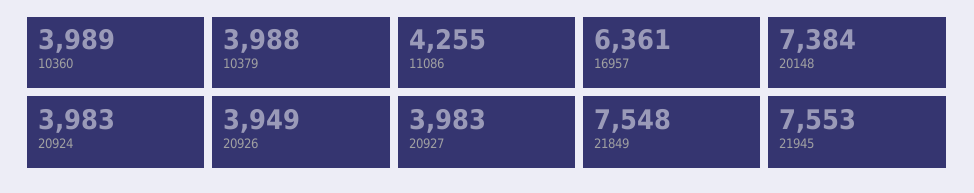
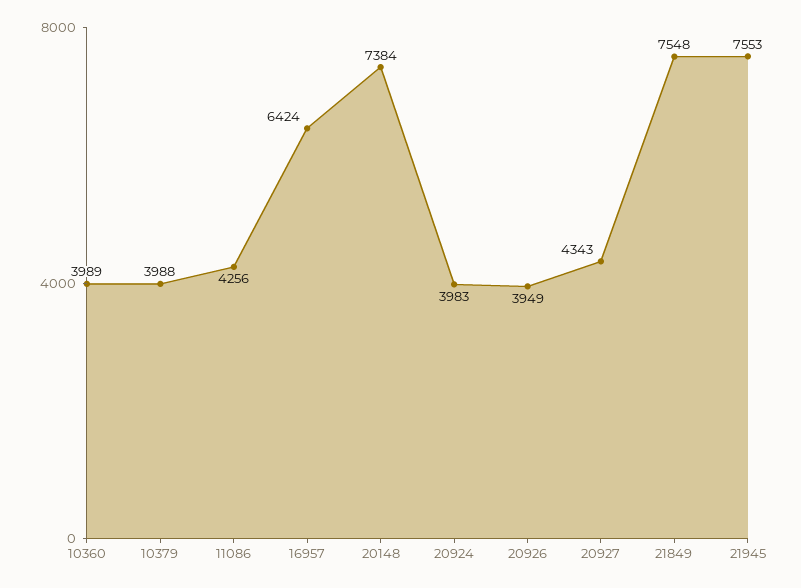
  {
    "10360": 3989,
    "10379": 3988,
-   "11086": 4255,
+   "11086": 4256,
-   "16957": 6361,
+   "16957": 6424,
    "20148": 7384,
    "20924": 3983,
    "20926": 3949,
-   "20927": 3983,
+   "20927": 4343,
    "21849": 7548,
    "21945": 7553
  }

